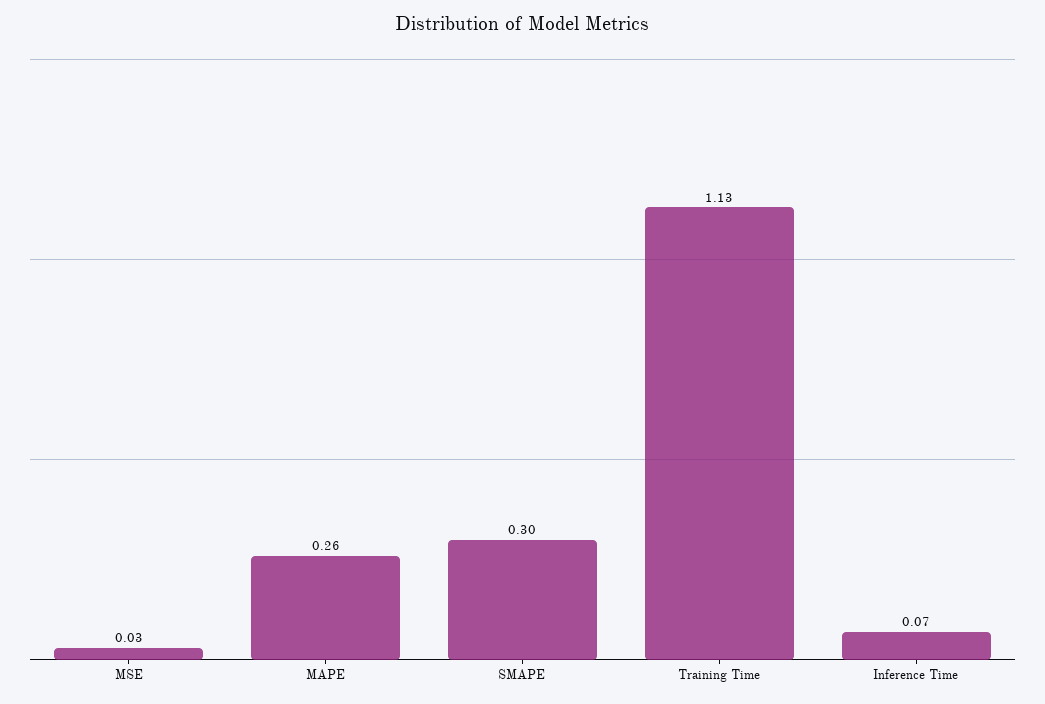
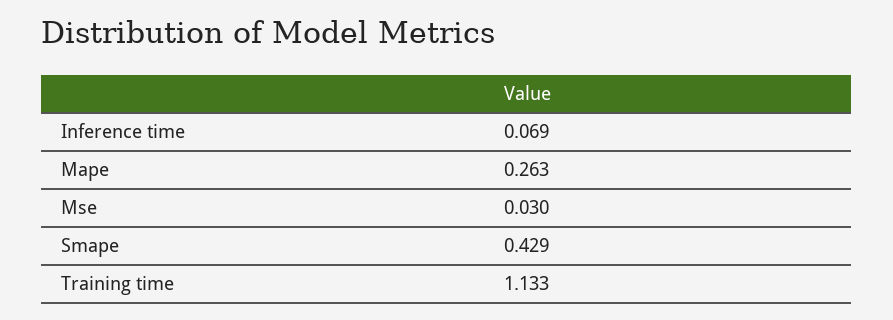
  {
    "MSE": 0.03,
    "MAPE": 0.263,
-   "SMAPE": 0.3,
+   "SMAPE": 0.429,
    "Training Time": 1.133,
    "Inference Time": 0.069
  }

